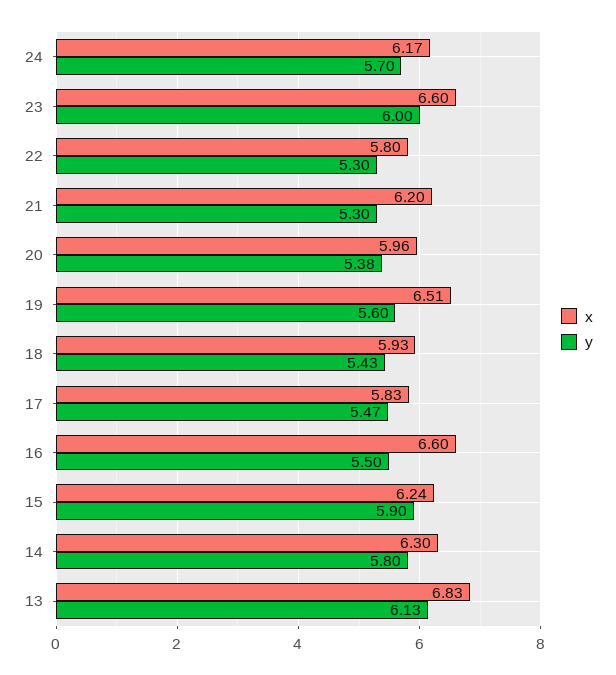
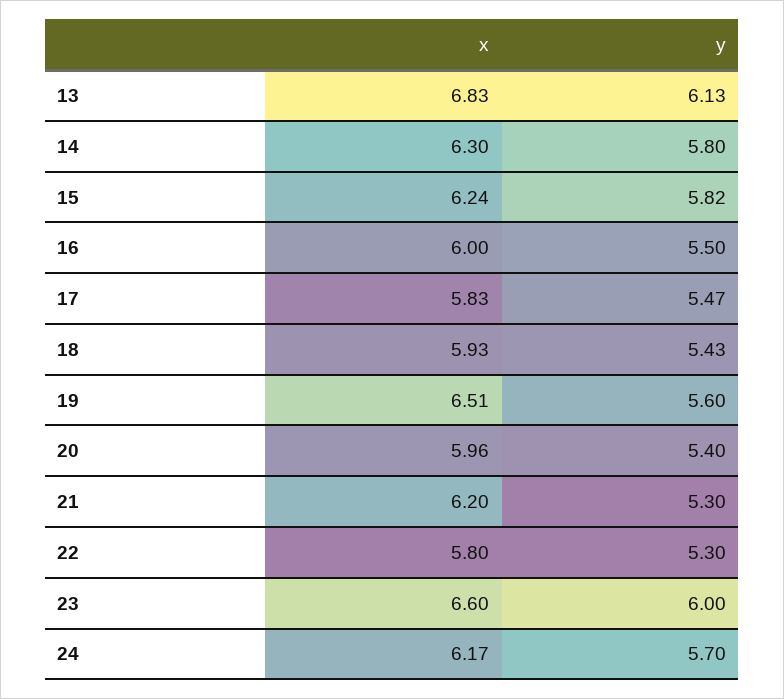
  {
    "x": {
      "24": 6.17,
      "23": 6.6,
      "22": 5.8,
      "21": 6.2,
      "20": 5.96,
      "19": 6.51,
      "18": 5.93,
      "17": 5.83,
-     "16": 6.6,
+     "16": 6,
      "15": 6.24,
      "14": 6.3,
      "13": 6.83
    },
    "y": {
      "24": 5.7,
      "23": 6,
      "22": 5.3,
      "21": 5.3,
-     "20": 5.38,
+     "20": 5.4,
      "19": 5.6,
      "18": 5.43,
      "17": 5.47,
      "16": 5.5,
-     "15": 5.9,
+     "15": 5.82,
      "14": 5.8,
      "13": 6.13
    }
  }

